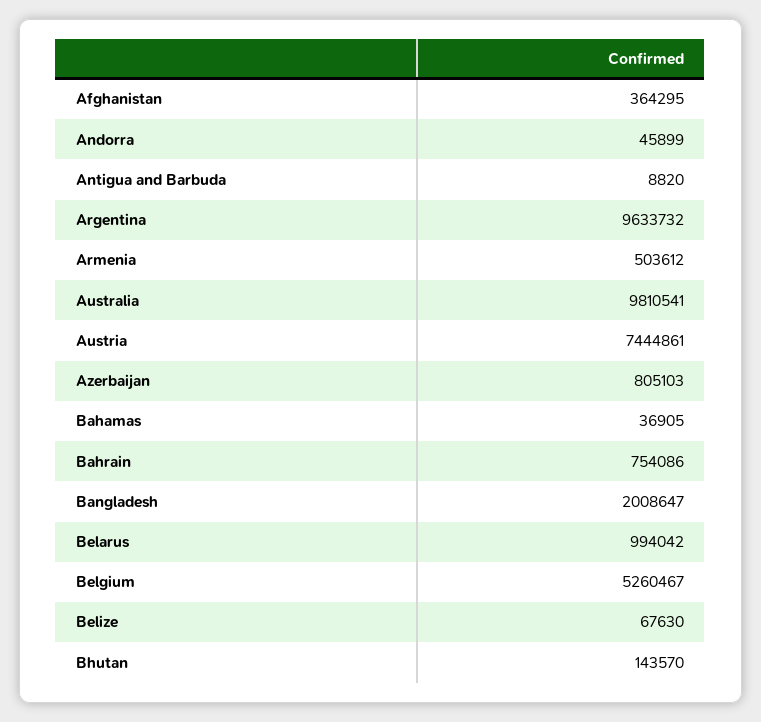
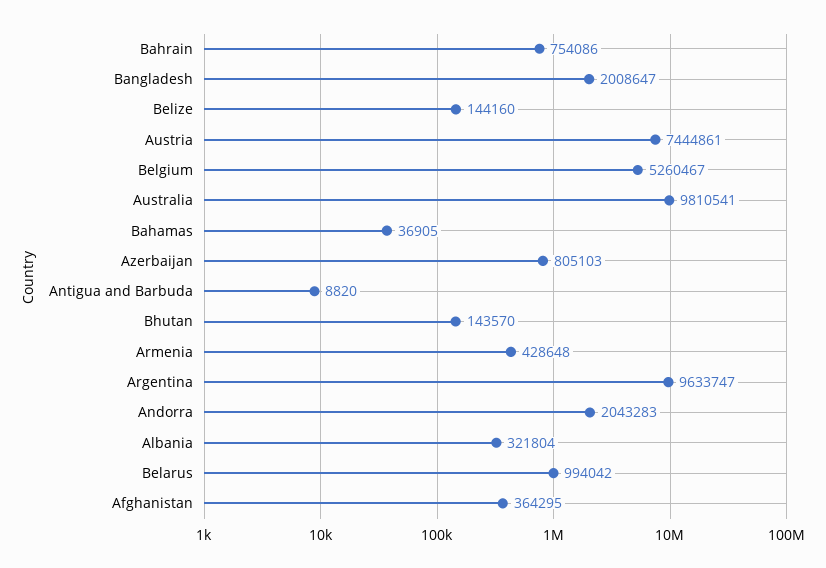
  {
    "Afghanistan": 364295,
-   "Andorra": 45899,
+   "Andorra": 2043283,
    "Antigua and Barbuda": 8820,
-   "Argentina": 9633732,
+   "Argentina": 9633747,
-   "Armenia": 503612,
+   "Armenia": 428648,
    "Australia": 9810541,
    "Austria": 7444861,
    "Azerbaijan": 805103,
    "Bahamas": 36905,
    "Bahrain": 754086,
    "Bangladesh": 2008647,
    "Belarus": 994042,
    "Belgium": 5260467,
-   "Belize": 67630,
+   "Belize": 144160,
-   "Bhutan": 143570
+   "Bhutan": 143570,
+   "Albania": 321804
  }

